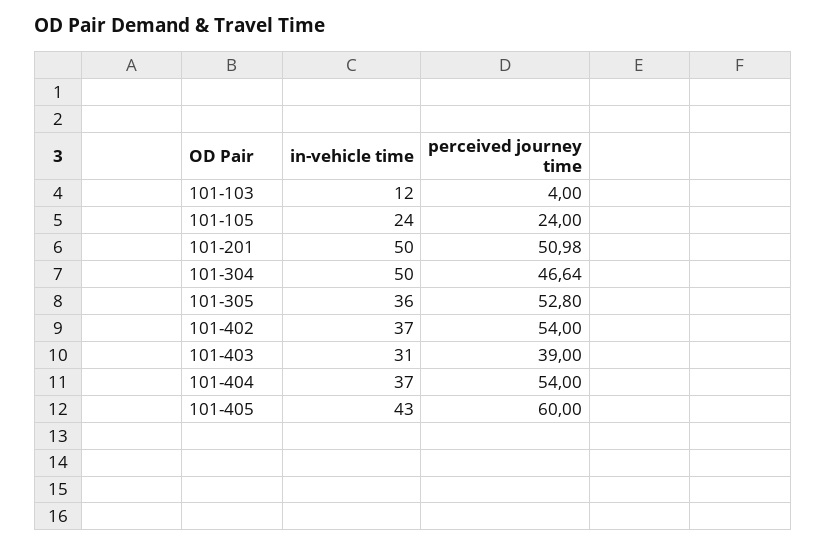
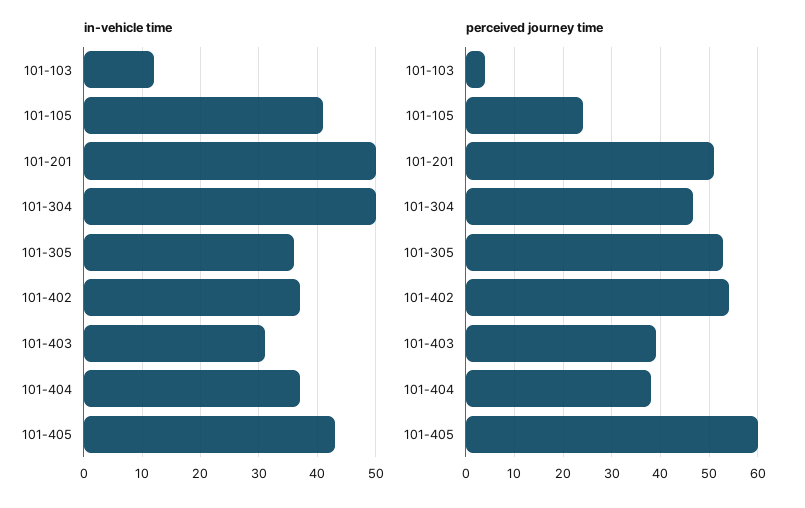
  {
    "in-vehicle time": {
      "101-103": 12,
-     "101-105": 24,
+     "101-105": 40,
      "101-201": 50,
      "101-304": 50,
      "101-305": 36,
      "101-402": 37,
      "101-403": 31,
      "101-404": 37,
      "101-405": 43
    },
    "perceived journey time": {
      "101-103": 4,
      "101-105": 24,
      "101-201": 50.98,
      "101-304": 46.64,
      "101-305": 52.8,
      "101-402": 54,
      "101-403": 39,
-     "101-404": 54,
+     "101-404": 38,
      "101-405": 60
    }
  }

